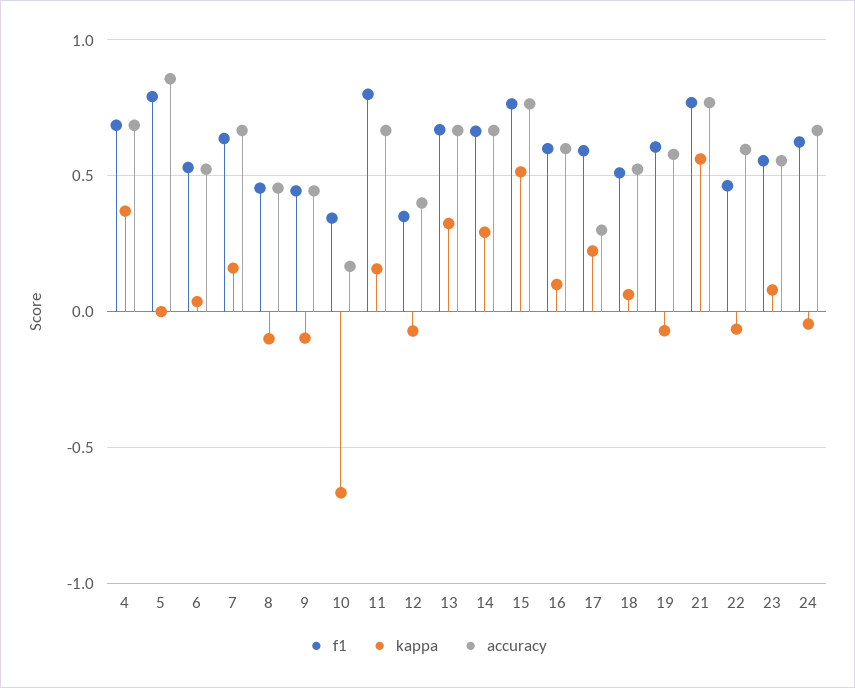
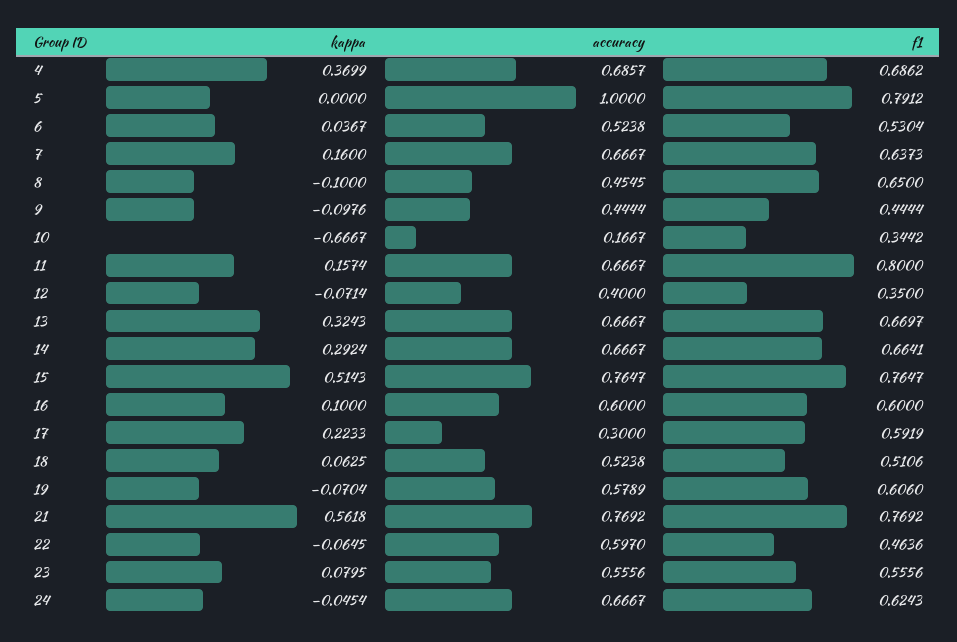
  {
    "f1": {
      "4": 0.6862,
      "5": 0.7912,
      "6": 0.5304,
      "7": 0.6373,
-     "8": 0.45,
+     "8": 0.65,
      "9": 0.4444,
      "10": 0.3442,
      "11": 0.8,
      "12": 0.35,
      "13": 0.6697,
      "14": 0.6641,
      "15": 0.7647,
      "16": 0.6,
      "17": 0.5919,
      "18": 0.5106,
      "19": 0.606,
      "21": 0.7692,
      "22": 0.4636,
      "23": 0.5556,
      "24": 0.6243
    },
    "kappa": {
      "4": 0.3699,
      "5": 0,
      "6": 0.0367,
      "7": 0.16,
      "8": -0.1,
      "9": -0.0976,
      "10": -0.6667,
      "11": 0.1574,
      "12": -0.0714,
      "13": 0.3243,
      "14": 0.2924,
      "15": 0.5143,
      "16": 0.1,
      "17": 0.2233,
      "18": 0.0625,
      "19": -0.0704,
      "21": 0.5618,
      "22": -0.0645,
      "23": 0.0795,
      "24": -0.0454
    },
    "accuracy": {
      "4": 0.6857,
-     "5": 0.85,
+     "5": 1,
      "6": 0.5238,
      "7": 0.6667,
      "8": 0.4545,
      "9": 0.4444,
      "10": 0.1667,
      "11": 0.6667,
      "12": 0.4,
      "13": 0.6667,
      "14": 0.6667,
      "15": 0.7647,
      "16": 0.6,
      "17": 0.3,
      "18": 0.5238,
      "19": 0.5789,
      "21": 0.7692,
      "22": 0.597,
      "23": 0.5556,
      "24": 0.6667
    }
  }

